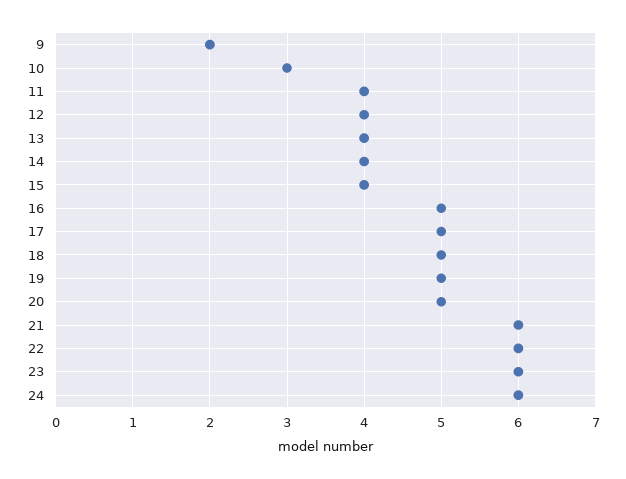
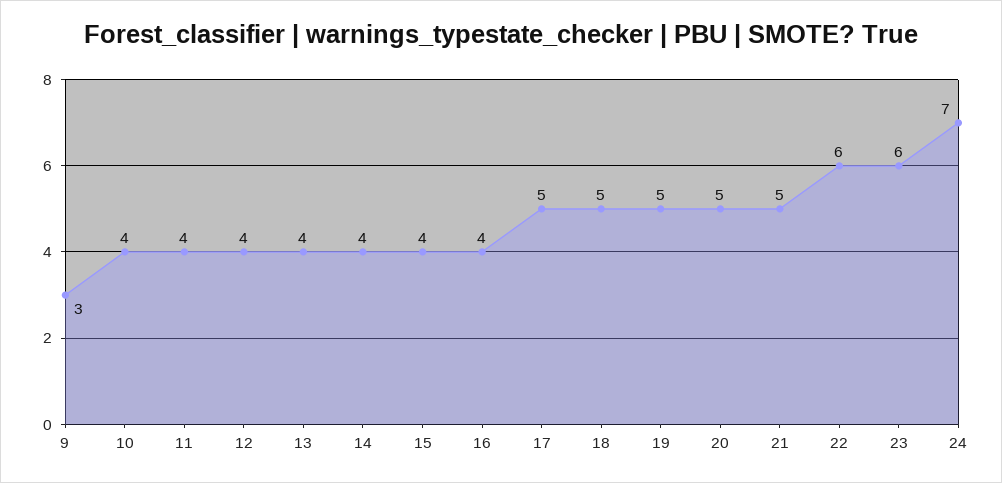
  {
-   "9": 2,
+   "9": 3,
-   "10": 3,
+   "10": 4,
    "11": 4,
    "12": 4,
    "13": 4,
    "14": 4,
    "15": 4,
-   "16": 5,
+   "16": 4,
    "17": 5,
    "18": 5,
    "19": 5,
    "20": 5,
-   "21": 6,
+   "21": 5,
    "22": 6,
    "23": 6,
-   "24": 6
+   "24": 7
  }

